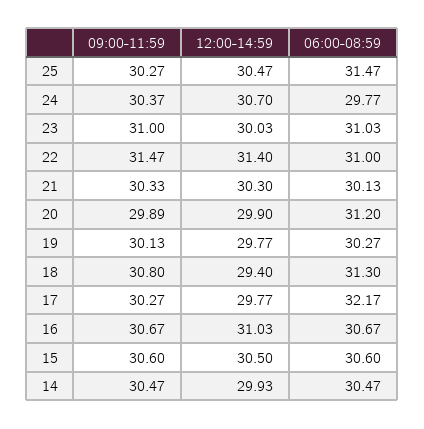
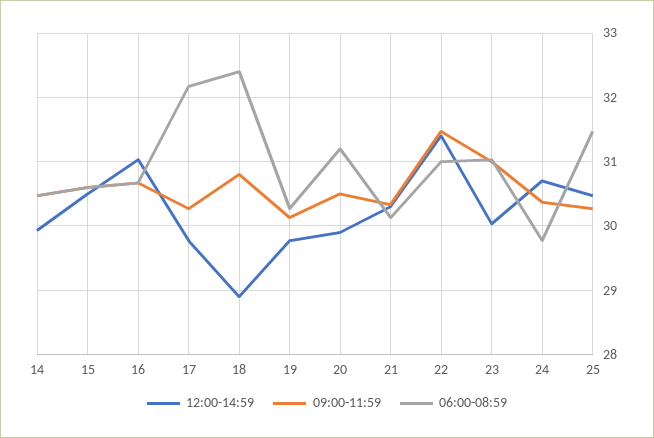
  {
    "09:00-11:59": {
      "25": 30.27,
      "24": 30.37,
      "23": 31,
      "22": 31.47,
      "21": 30.33,
-     "20": 29.89,
+     "20": 30.5,
      "19": 30.13,
      "18": 30.8,
      "17": 30.27,
      "16": 30.67,
      "15": 30.6,
      "14": 30.47
    },
    "12:00-14:59": {
      "25": 30.47,
      "24": 30.7,
      "23": 30.03,
      "22": 31.4,
      "21": 30.3,
      "20": 29.9,
      "19": 29.77,
-     "18": 29.4,
+     "18": 28.9,
      "17": 29.77,
      "16": 31.03,
      "15": 30.5,
      "14": 29.93
    },
    "06:00-08:59": {
      "25": 31.47,
      "24": 29.77,
      "23": 31.03,
      "22": 31,
      "21": 30.13,
      "20": 31.2,
      "19": 30.27,
-     "18": 31.3,
+     "18": 32.4,
      "17": 32.17,
      "16": 30.67,
      "15": 30.6,
      "14": 30.47
    }
  }

